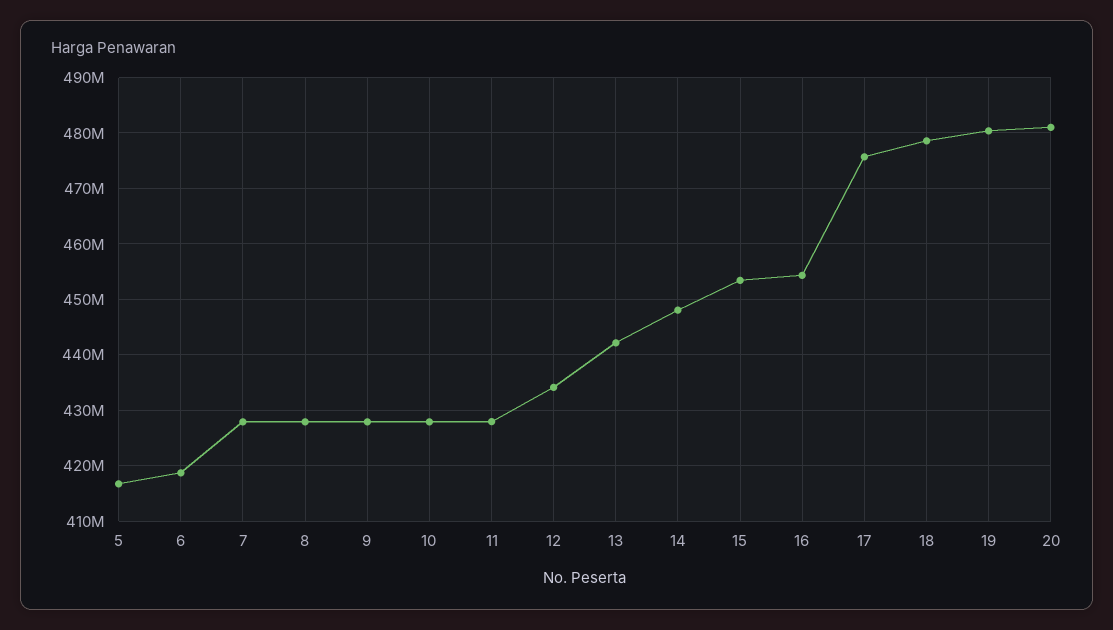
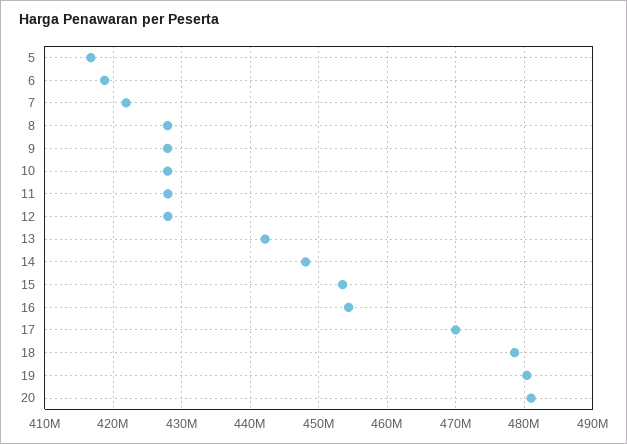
  {
    "5": 417000000,
    "6": 419000000,
-   "7": 428000000,
+   "7": 422000000,
    "8": 428000000,
    "9": 428000000,
    "10": 428000000,
    "11": 428000000,
-   "12": 434000000,
+   "12": 428000000,
    "13": 442000000,
    "14": 448000000,
    "15": 453000000,
    "16": 454000000,
-   "17": 476000000,
+   "17": 470000000,
    "18": 479000000,
    "19": 480000000,
    "20": 481000000
  }

